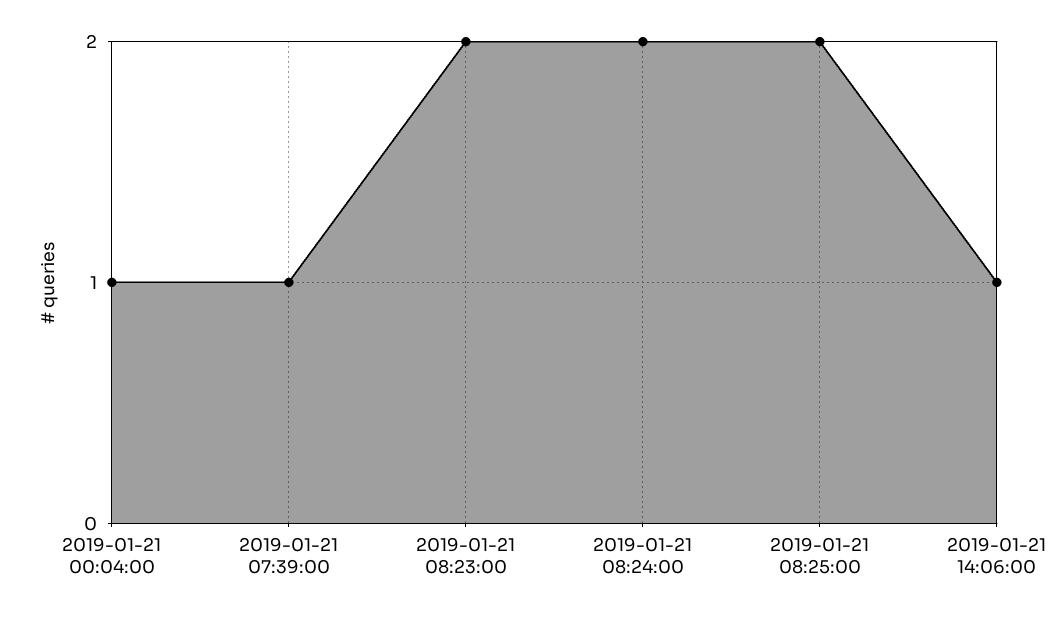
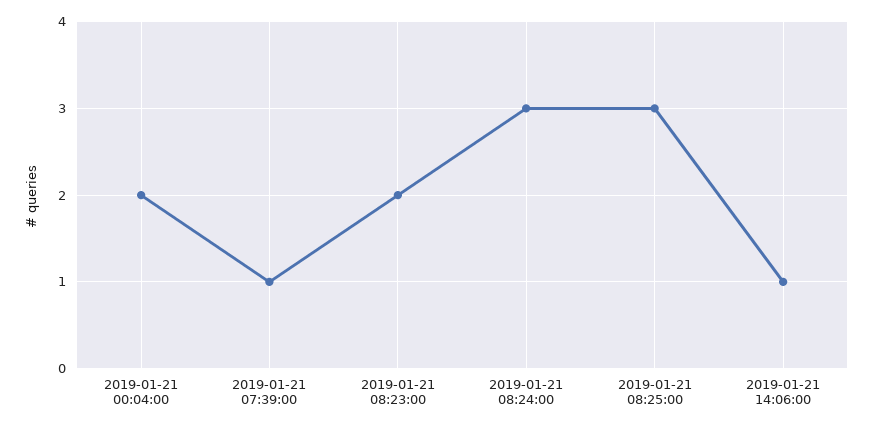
  {
-   "2019-01-21 00:04:00": 1,
+   "2019-01-21 00:04:00": 2,
    "2019-01-21 07:39:00": 1,
    "2019-01-21 08:23:00": 2,
-   "2019-01-21 08:24:00": 2,
+   "2019-01-21 08:24:00": 3,
-   "2019-01-21 08:25:00": 2,
+   "2019-01-21 08:25:00": 3,
    "2019-01-21 14:06:00": 1
  }

